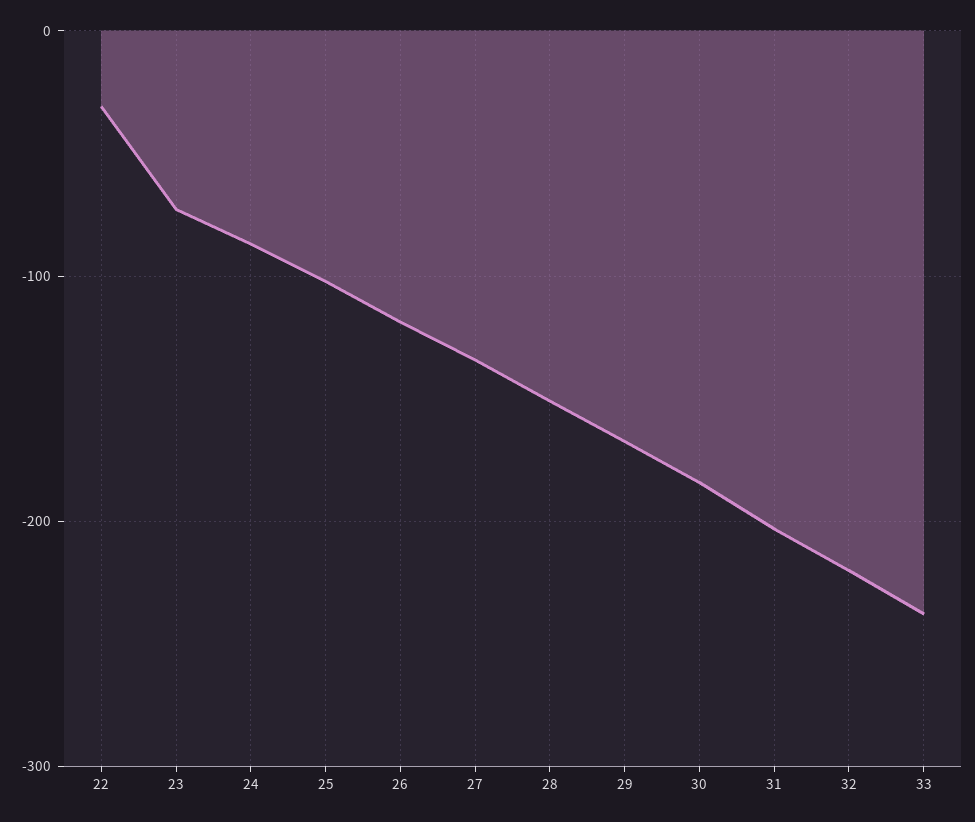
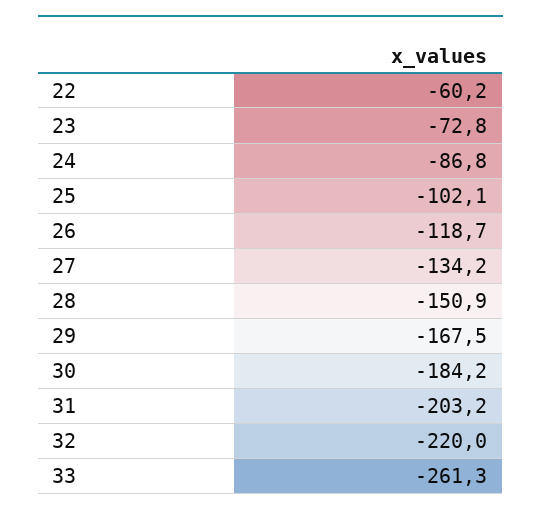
  {
-   "22": -30,
+   "22": -60.2,
    "23": -72.8,
    "24": -86.8,
    "25": -102.1,
    "26": -118.7,
    "27": -134.2,
    "28": -150.9,
    "29": -167.5,
    "30": -184.2,
    "31": -203.2,
    "32": -220,
-   "33": -240
+   "33": -261.3
  }

